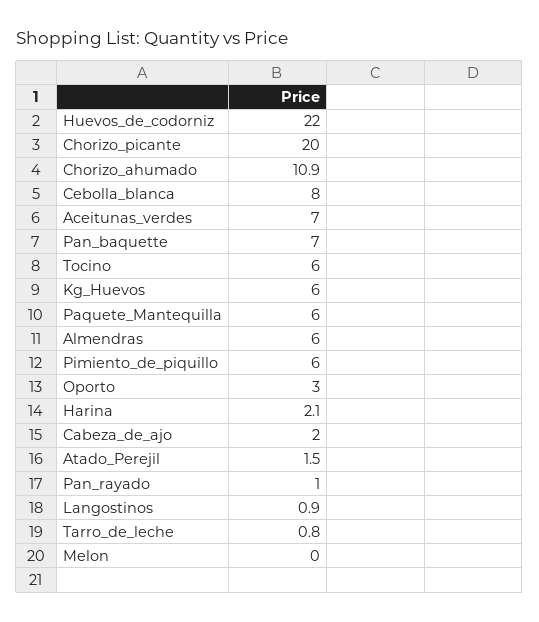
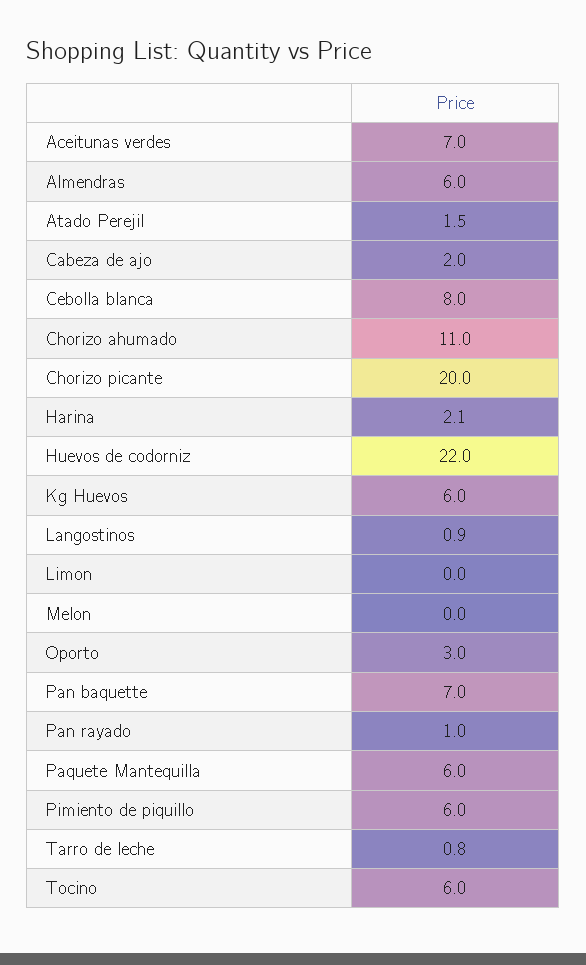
  {
    "Huevos_de_codorniz": 22,
    "Chorizo_picante": 20,
-   "Chorizo_ahumado": 10.9,
+   "Chorizo_ahumado": 11,
    "Cebolla_blanca": 8,
    "Aceitunas_verdes": 7,
    "Pan_baquette": 7,
    "Tocino": 6,
    "Kg_Huevos": 6,
    "Paquete_Mantequilla": 6,
    "Almendras": 6,
    "Pimiento_de_piquillo": 6,
    "Oporto": 3,
    "Harina": 2.1,
    "Cabeza_de_ajo": 2,
    "Atado_Perejil": 1.5,
    "Pan_rayado": 1,
    "Langostinos": 0.9,
    "Tarro_de_leche": 0.8,
-   "Melon": 0
+   "Melon": 0,
+   "Limon": 0
  }

